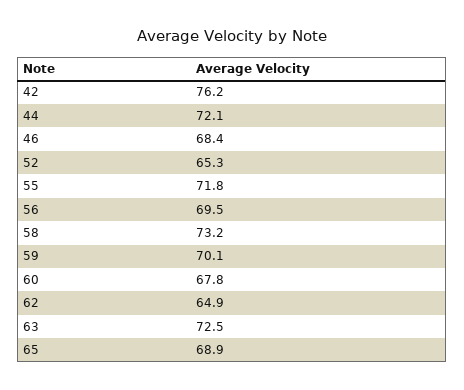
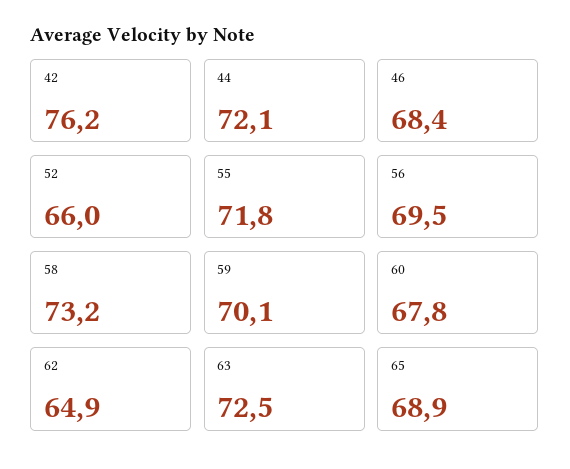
  {
    "42": 76.2,
    "44": 72.1,
    "46": 68.4,
-   "52": 65.3,
+   "52": 66,
    "55": 71.8,
    "56": 69.5,
    "58": 73.2,
    "59": 70.1,
    "60": 67.8,
    "62": 64.9,
    "63": 72.5,
    "65": 68.9
  }

